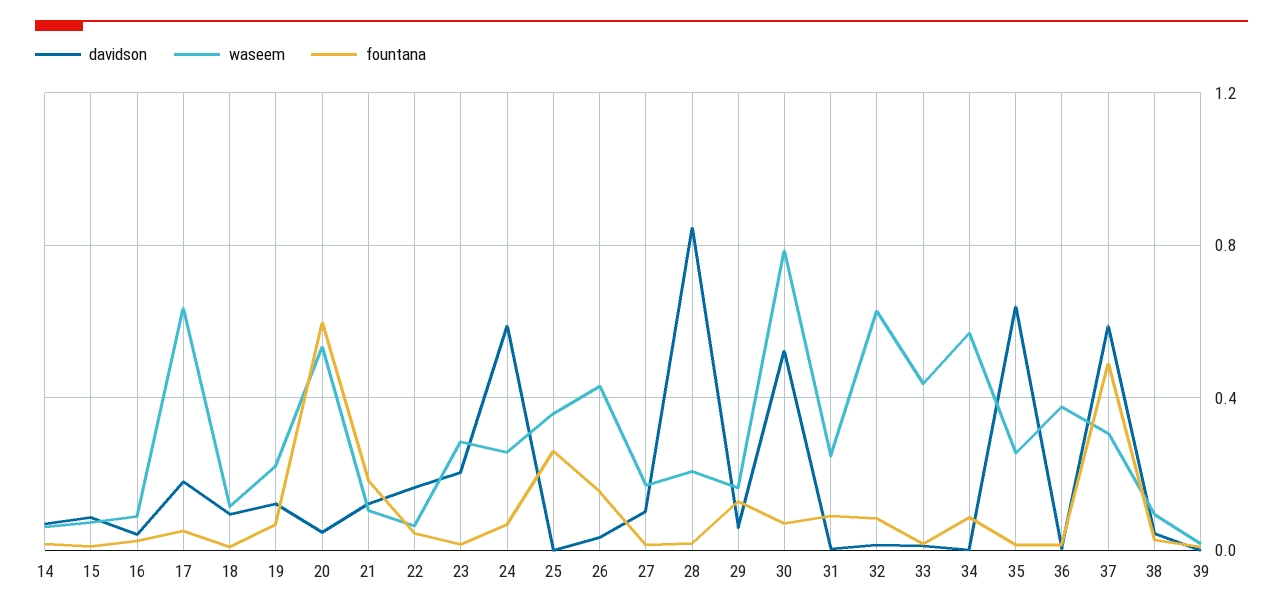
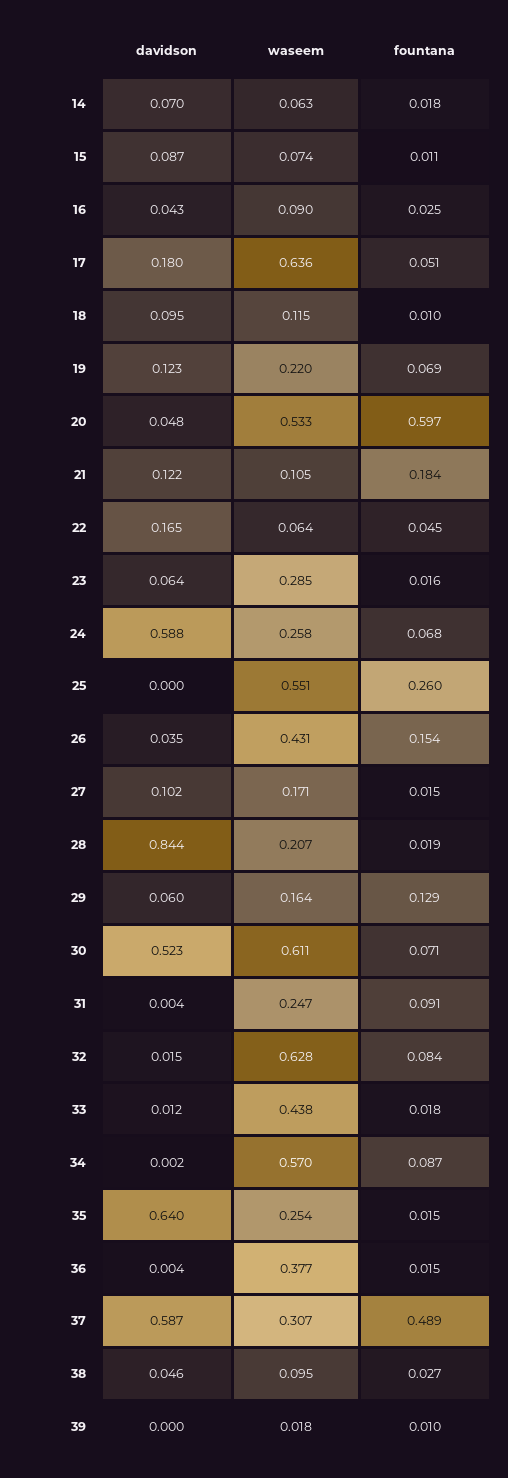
  {
    "davidson": {
      "14": 0.07,
      "15": 0.087,
      "16": 0.043,
      "17": 0.18,
      "18": 0.095,
      "19": 0.123,
      "20": 0.048,
      "21": 0.122,
      "22": 0.165,
-     "23": 0.2,
+     "23": 0.064,
      "24": 0.588,
      "25": 0,
      "26": 0.035,
      "27": 0.102,
      "28": 0.844,
      "29": 0.06,
      "30": 0.523,
      "31": 0.004,
      "32": 0.015,
      "33": 0.012,
      "34": 0.002,
      "35": 0.64,
      "36": 0.004,
      "37": 0.587,
      "38": 0.046,
      "39": 0
    },
    "waseem": {
      "14": 0.063,
      "15": 0.074,
      "16": 0.09,
      "17": 0.636,
      "18": 0.115,
      "19": 0.22,
      "20": 0.533,
      "21": 0.105,
      "22": 0.064,
      "23": 0.285,
      "24": 0.258,
-     "25": 0.35,
+     "25": 0.551,
      "26": 0.431,
      "27": 0.171,
      "28": 0.207,
      "29": 0.164,
-     "30": 0.8,
+     "30": 0.611,
      "31": 0.247,
      "32": 0.628,
      "33": 0.438,
      "34": 0.57,
      "35": 0.254,
      "36": 0.377,
      "37": 0.307,
      "38": 0.095,
      "39": 0.018
    },
    "fountana": {
      "14": 0.018,
      "15": 0.011,
      "16": 0.025,
      "17": 0.051,
      "18": 0.01,
      "19": 0.069,
      "20": 0.597,
      "21": 0.184,
      "22": 0.045,
      "23": 0.016,
      "24": 0.068,
      "25": 0.26,
      "26": 0.154,
      "27": 0.015,
      "28": 0.019,
      "29": 0.129,
      "30": 0.071,
      "31": 0.091,
      "32": 0.084,
      "33": 0.018,
      "34": 0.087,
      "35": 0.015,
      "36": 0.015,
      "37": 0.489,
      "38": 0.027,
      "39": 0.01
    }
  }

